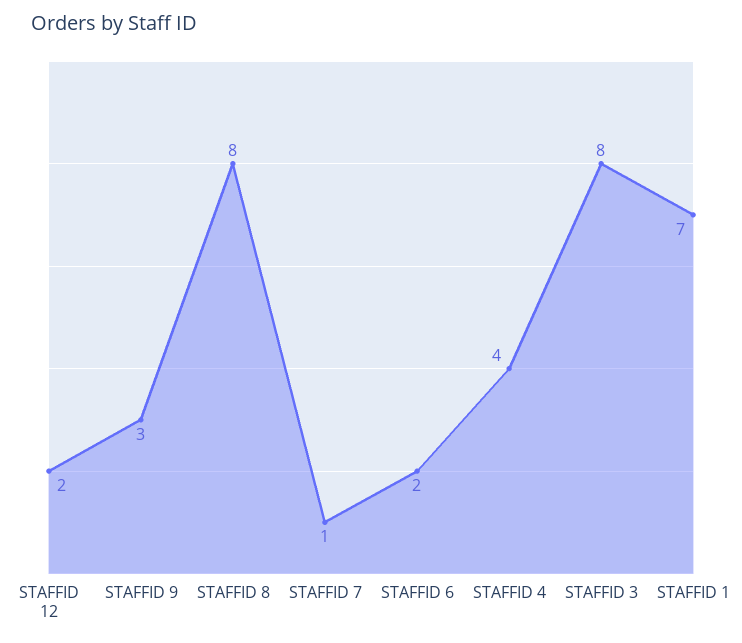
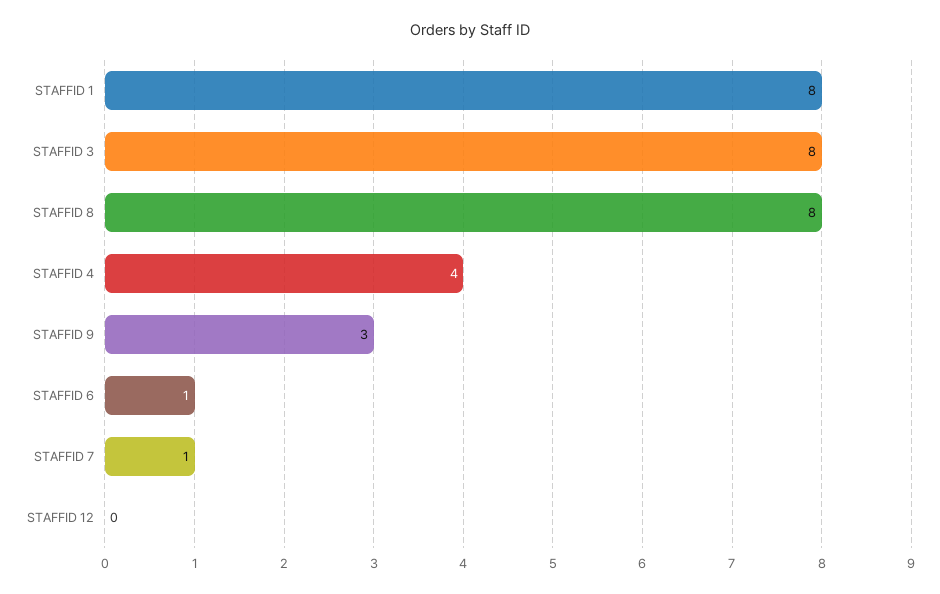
  {
-   "STAFFID 12": 2,
+   "STAFFID 12": 0,
    "STAFFID 9": 3,
    "STAFFID 8": 8,
    "STAFFID 7": 1,
-   "STAFFID 6": 2,
+   "STAFFID 6": 1,
    "STAFFID 4": 4,
    "STAFFID 3": 8,
-   "STAFFID 1": 7
+   "STAFFID 1": 8
  }

